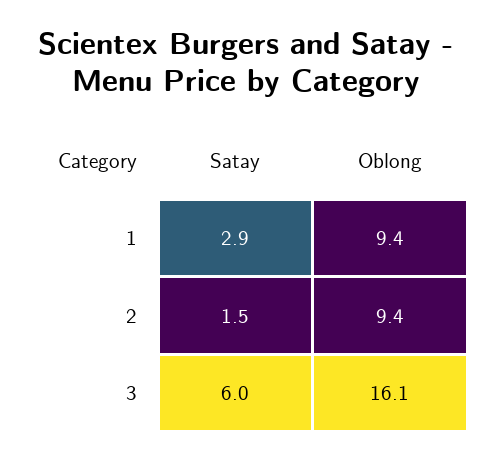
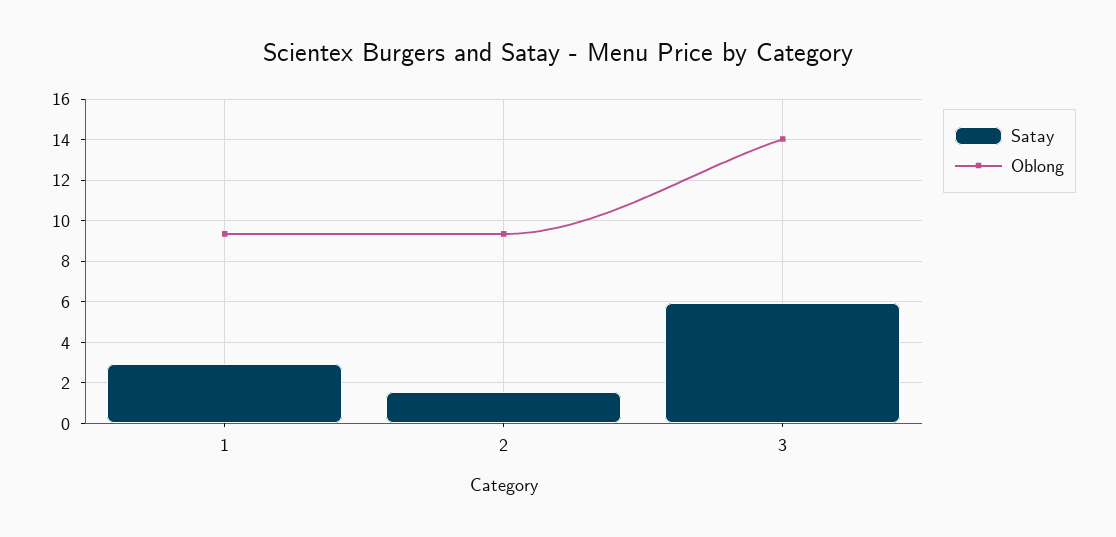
  {
    "Satay": {
      "1": 2.9,
      "2": 1.5,
      "3": 6
    },
    "Oblong": {
      "1": 9.4,
      "2": 9.4,
-     "3": 16.1
+     "3": 14
    }
  }

